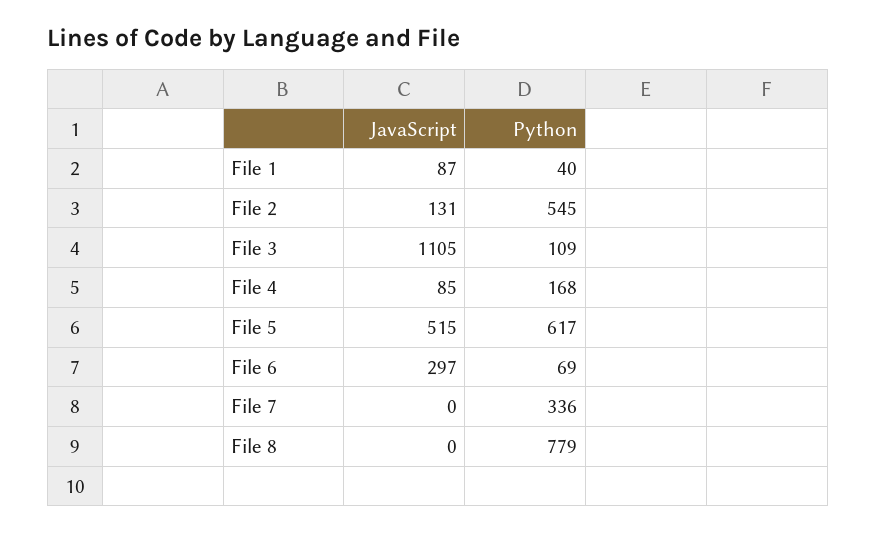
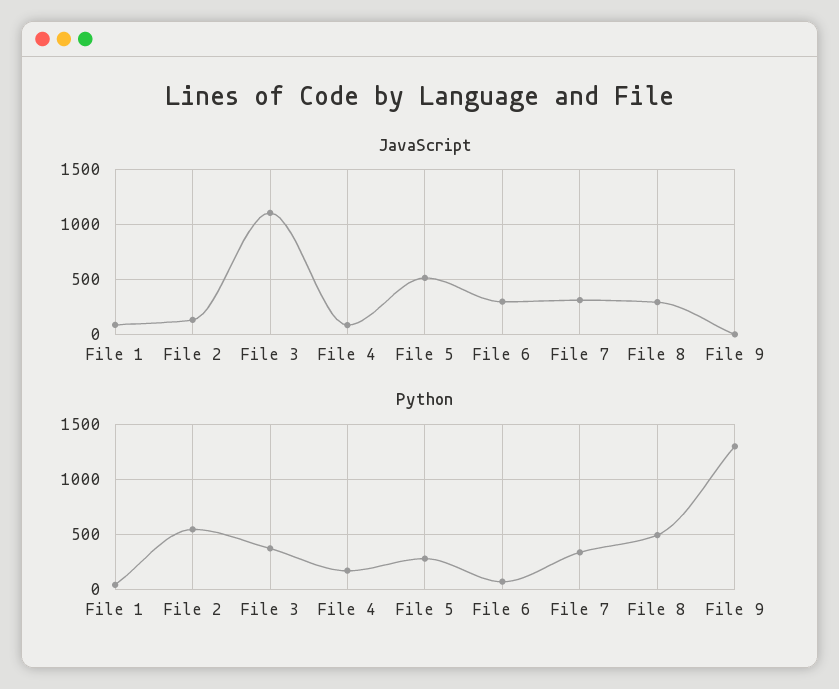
  {
    "JavaScript": {
      "File 1": 87,
      "File 2": 131,
      "File 3": 1105,
      "File 4": 85,
      "File 5": 515,
      "File 6": 297,
-     "File 7": 0,
+     "File 7": 300,
-     "File 8": 0
+     "File 8": 300,
+     "File 9": 0
    },
    "Python": {
      "File 1": 40,
      "File 2": 545,
-     "File 3": 109,
+     "File 3": 400,
      "File 4": 168,
-     "File 5": 617,
+     "File 5": 300,
      "File 6": 69,
      "File 7": 336,
-     "File 8": 779
+     "File 8": 500,
+     "File 9": 1300
    }
  }

